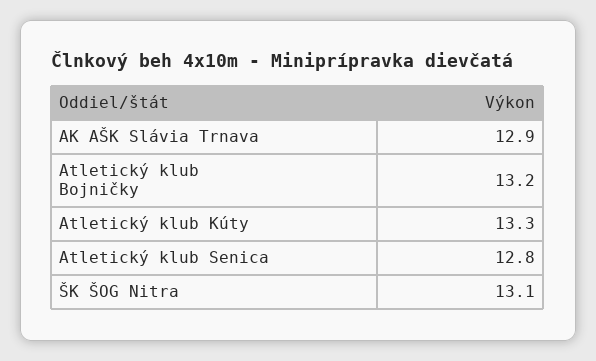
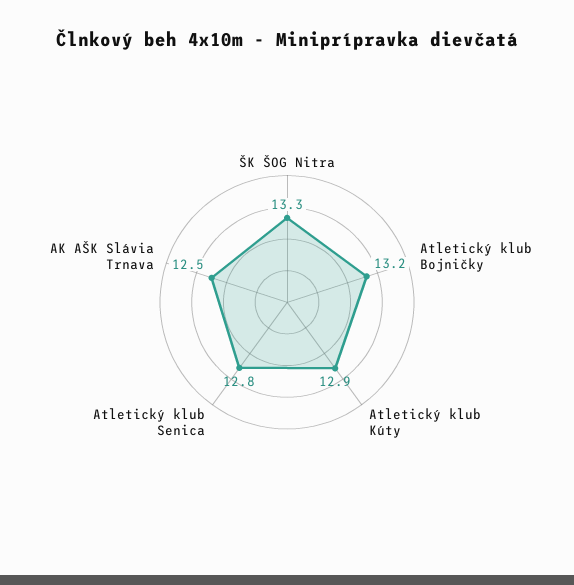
  {
-   "AK AŠK Slávia Trnava": 12.9,
+   "AK AŠK Slávia Trnava": 12.5,
    "Atletický klub Bojničky": 13.2,
-   "Atletický klub Kúty": 13.3,
+   "Atletický klub Kúty": 12.9,
    "Atletický klub Senica": 12.8,
-   "ŠK ŠOG Nitra": 13.1
+   "ŠK ŠOG Nitra": 13.3
  }

